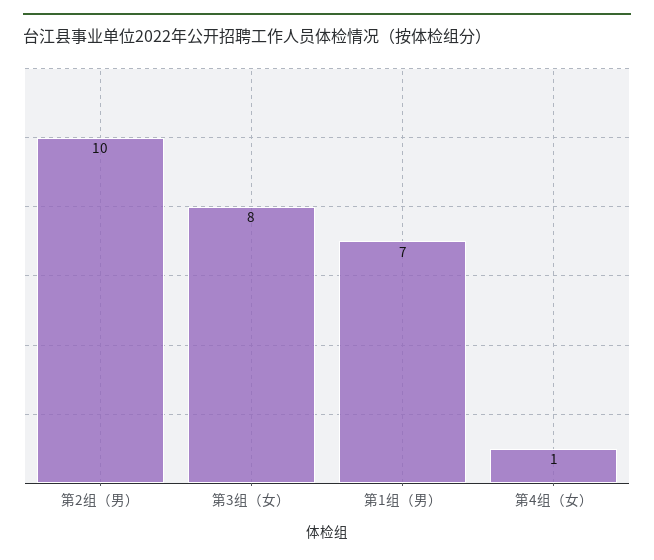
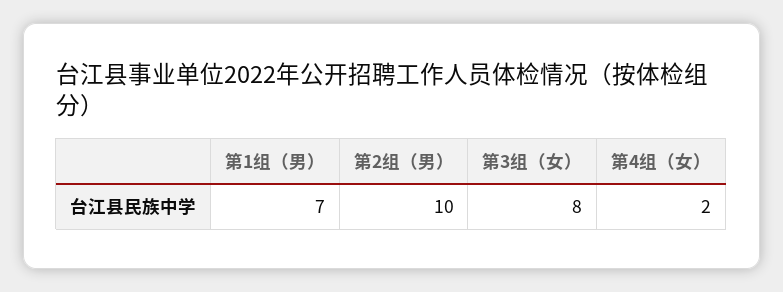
  {
    "第2组（男）": 10,
    "第3组（女）": 8,
    "第1组（男）": 7,
-   "第4组（女）": 1
+   "第4组（女）": 2
  }

